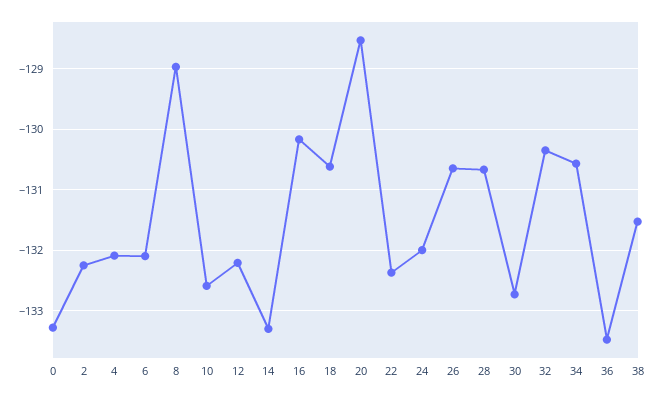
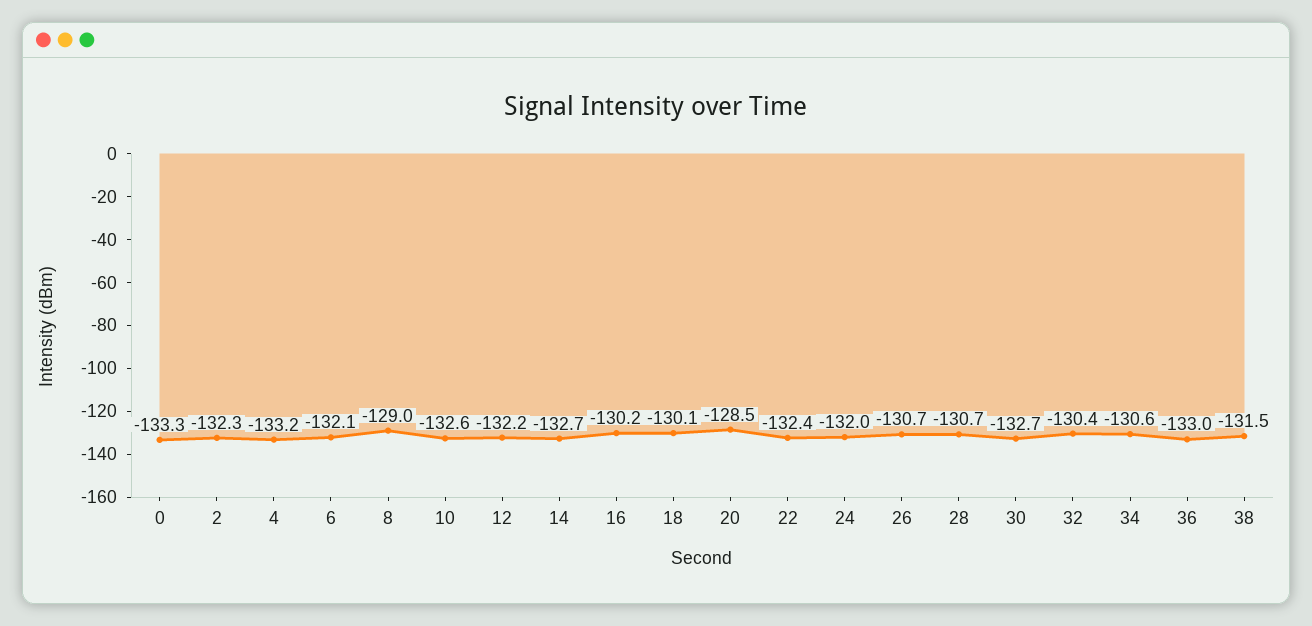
  {
    "0": -133.3,
    "2": -132.3,
-   "4": -132.1,
+   "4": -133.2,
    "6": -132.1,
    "8": -129,
    "10": -132.6,
    "12": -132.2,
-   "14": -133.3,
+   "14": -132.7,
    "16": -130.2,
-   "18": -130.6,
+   "18": -130.1,
    "20": -128.5,
    "22": -132.4,
    "24": -132,
    "26": -130.7,
    "28": -130.7,
    "30": -132.7,
    "32": -130.4,
    "34": -130.6,
-   "36": -133.5,
+   "36": -133,
    "38": -131.5
  }

